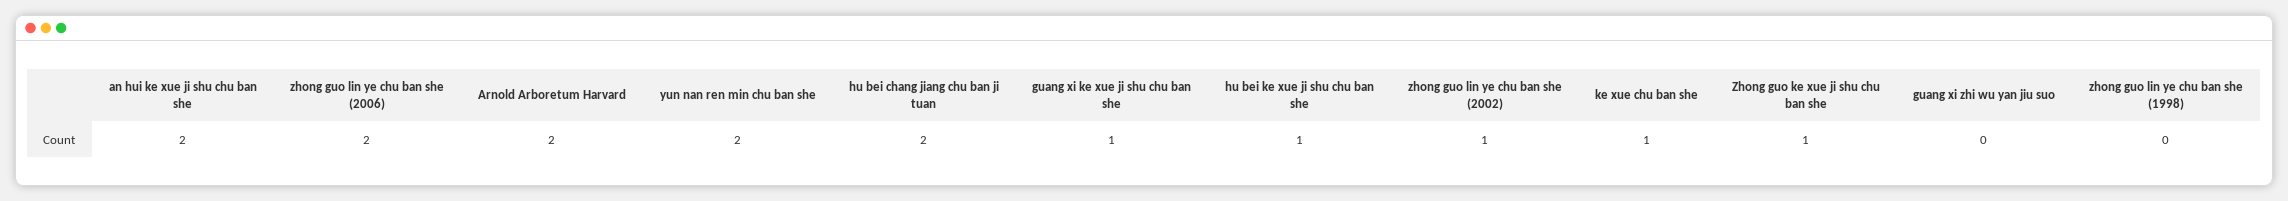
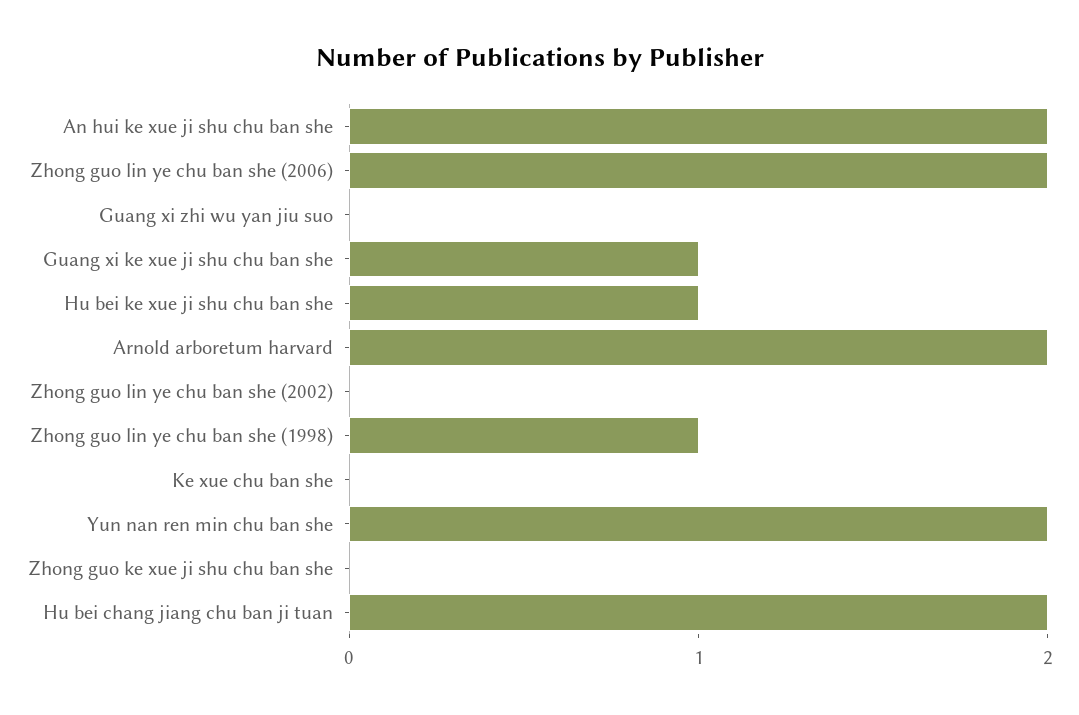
  {
    "an hui ke xue ji shu chu ban she": 2,
    "zhong guo lin ye chu ban she (2006)": 2,
    "Arnold Arboretum Harvard": 2,
    "yun nan ren min chu ban she": 2,
    "hu bei chang jiang chu ban ji tuan": 2,
    "guang xi ke xue ji shu chu ban she": 1,
    "hu bei ke xue ji shu chu ban she": 1,
-   "zhong guo lin ye chu ban she (2002)": 1,
+   "zhong guo lin ye chu ban she (2002)": 0,
-   "ke xue chu ban she": 1,
+   "ke xue chu ban she": 0,
-   "Zhong guo ke xue ji shu chu ban she": 1,
+   "Zhong guo ke xue ji shu chu ban she": 0,
    "guang xi zhi wu yan jiu suo": 0,
-   "zhong guo lin ye chu ban she (1998)": 0
+   "zhong guo lin ye chu ban she (1998)": 1
  }

